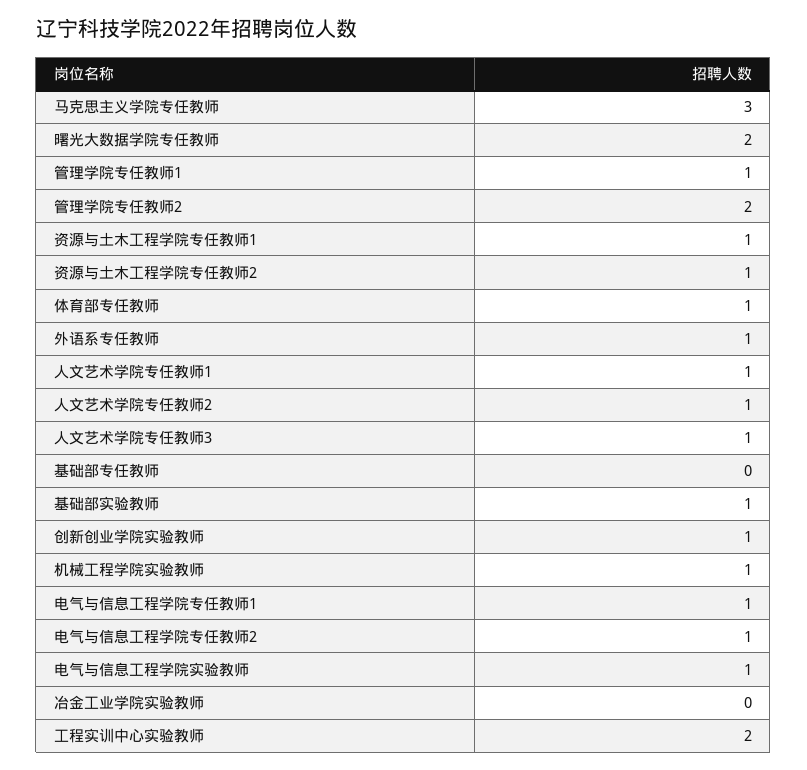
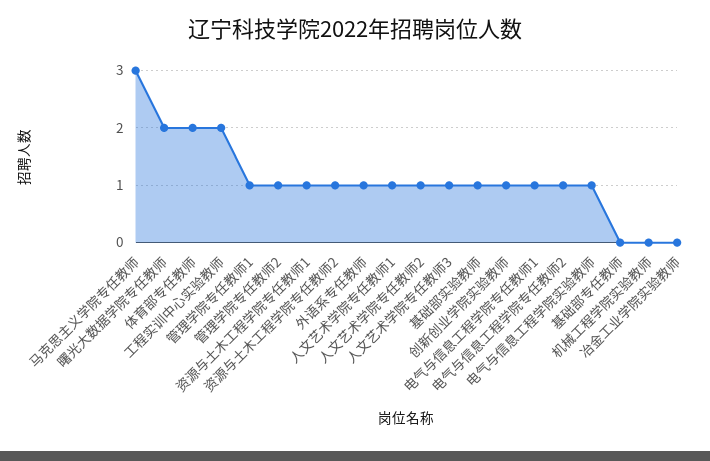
  {
    "马克思主义学院专任教师": 3,
    "曙光大数据学院专任教师": 2,
    "管理学院专任教师1": 1,
-   "管理学院专任教师2": 2,
+   "管理学院专任教师2": 1,
    "资源与土木工程学院专任教师1": 1,
    "资源与土木工程学院专任教师2": 1,
-   "体育部专任教师": 1,
+   "体育部专任教师": 2,
    "外语系专任教师": 1,
    "人文艺术学院专任教师1": 1,
    "人文艺术学院专任教师2": 1,
    "人文艺术学院专任教师3": 1,
    "基础部专任教师": 0,
    "基础部实验教师": 1,
    "创新创业学院实验教师": 1,
-   "机械工程学院实验教师": 1,
+   "机械工程学院实验教师": 0,
    "电气与信息工程学院专任教师1": 1,
    "电气与信息工程学院专任教师2": 1,
    "电气与信息工程学院实验教师": 1,
    "冶金工业学院实验教师": 0,
    "工程实训中心实验教师": 2
  }

